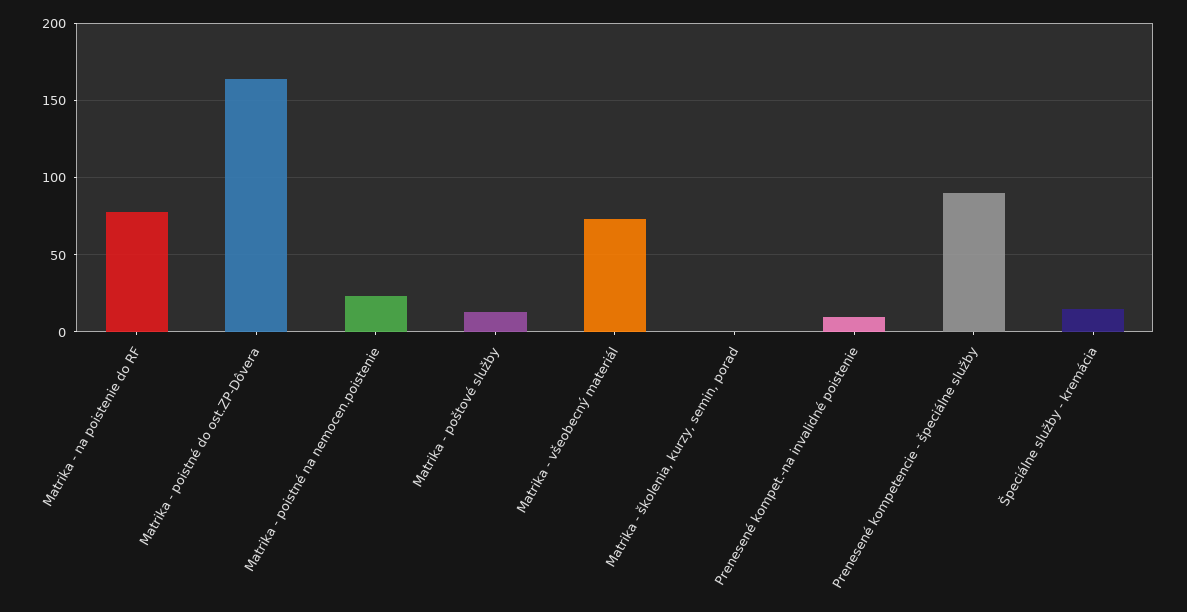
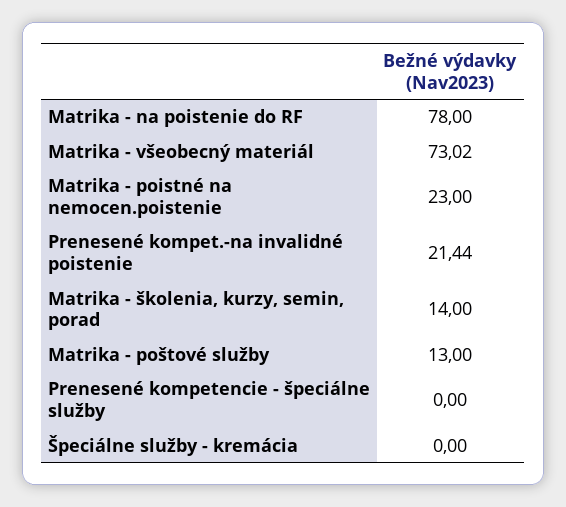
  {
    "Matrika - na poistenie do RF": 78,
-   "Matrika - poistné do ost.ZP-Dôvera": 165,
    "Matrika - poistné na nemocen.poistenie": 23,
    "Matrika - poštové služby": 13,
    "Matrika - všeobecný materiál": 73.02,
-   "Matrika - školenia, kurzy, semin, porad": 0,
+   "Matrika - školenia, kurzy, semin, porad": 14,
-   "Prenesené kompet.-na invalidné poistenie": 10,
+   "Prenesené kompet.-na invalidné poistenie": 21.44,
-   "Prenesené kompetencie - špeciálne služby": 90,
+   "Prenesené kompetencie - špeciálne služby": 0,
-   "Špeciálne služby - kremácia": 15
+   "Špeciálne služby - kremácia": 0
  }

